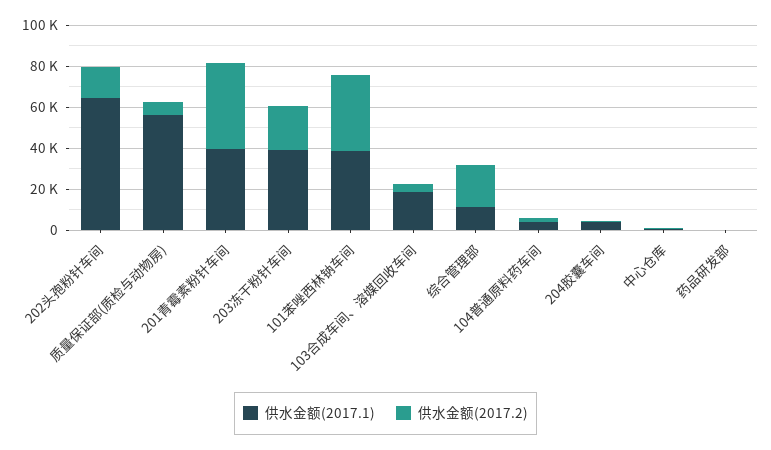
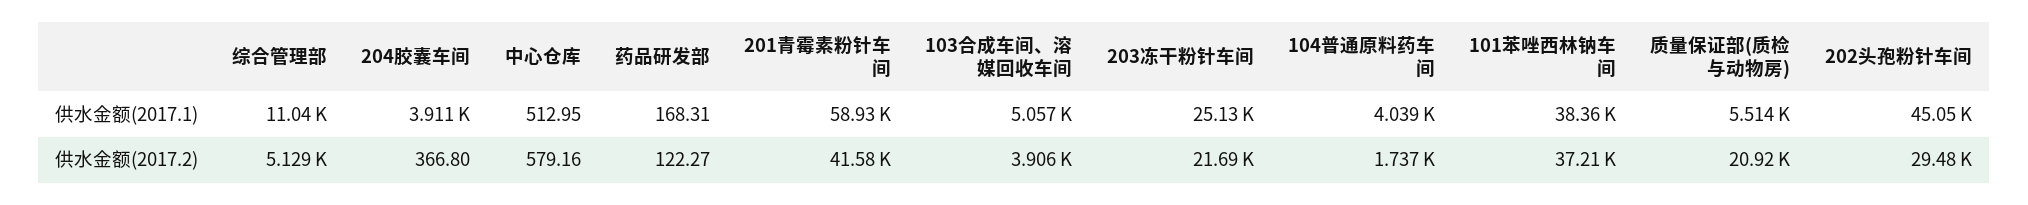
  {
    "供水金额(2017.1)": {
-     "202头孢粉针车间": 65000,
+     "202头孢粉针车间": 45050,
-     "质量保证部(质检与动物房)": 55000,
+     "质量保证部(质检与动物房)": 5514,
-     "201青霉素粉针车间": 40000,
+     "201青霉素粉针车间": 58930,
-     "203冻干粉针车间": 40000,
+     "203冻干粉针车间": 25130,
      "101苯唑西林钠车间": 38360,
-     "103合成车间、溶媒回收车间": 20000,
+     "103合成车间、溶媒回收车间": 5057,
      "综合管理部": 11040,
      "104普通原料药车间": 4039,
      "204胶囊车间": 3911,
      "中心仓库": 512.95,
      "药品研发部": 168.31
    },
    "供水金额(2017.2)": {
-     "202头孢粉针车间": 15000,
+     "202头孢粉针车间": 29480,
-     "质量保证部(质检与动物房)": 5000,
+     "质量保证部(质检与动物房)": 20920,
      "201青霉素粉针车间": 41580,
      "203冻干粉针车间": 21690,
      "101苯唑西林钠车间": 37210,
      "103合成车间、溶媒回收车间": 3906,
-     "综合管理部": 20000,
+     "综合管理部": 5129,
      "104普通原料药车间": 1737,
      "204胶囊车间": 366.8,
      "中心仓库": 579.16,
      "药品研发部": 122.27
    }
  }

